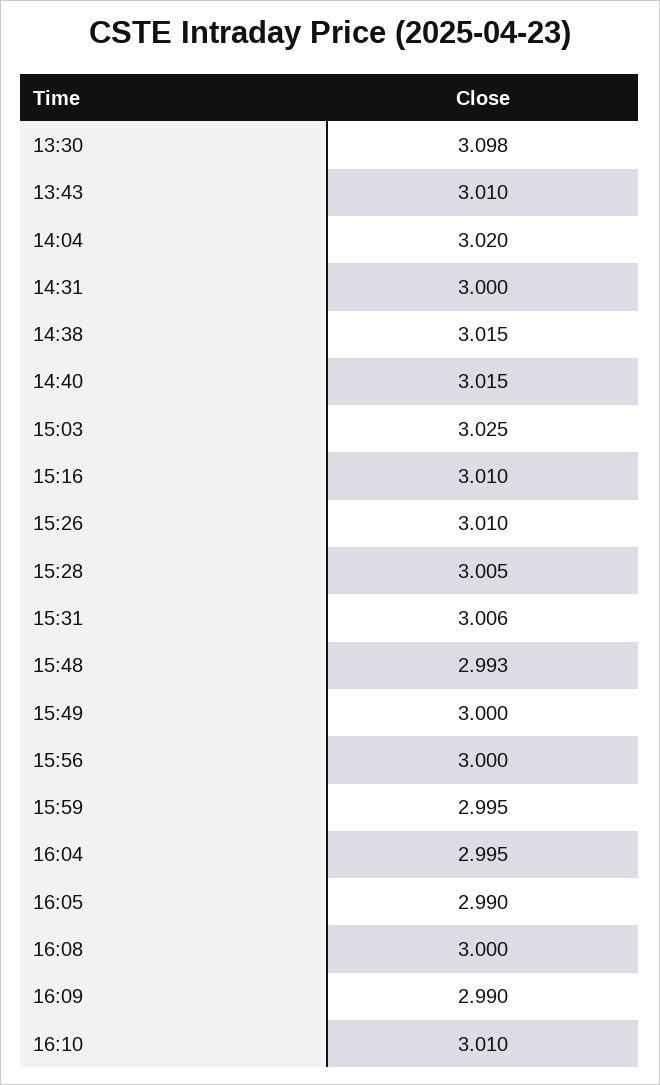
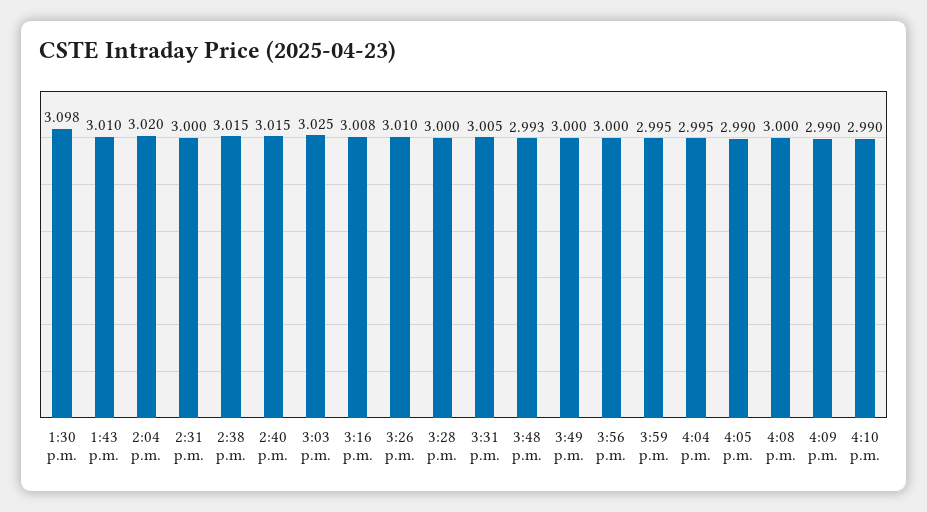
  {
    "13:30": 3.098,
    "13:43": 3.01,
    "14:04": 3.02,
    "14:31": 3,
    "14:38": 3.015,
    "14:40": 3.015,
    "15:03": 3.025,
-   "15:16": 3.01,
+   "15:16": 3.008,
    "15:26": 3.01,
-   "15:28": 3.005,
+   "15:28": 3,
-   "15:31": 3.006,
+   "15:31": 3.005,
    "15:48": 2.993,
    "15:49": 3,
    "15:56": 3,
    "15:59": 2.995,
    "16:04": 2.995,
    "16:05": 2.99,
    "16:08": 3,
    "16:09": 2.99,
-   "16:10": 3.01
+   "16:10": 2.99
  }

